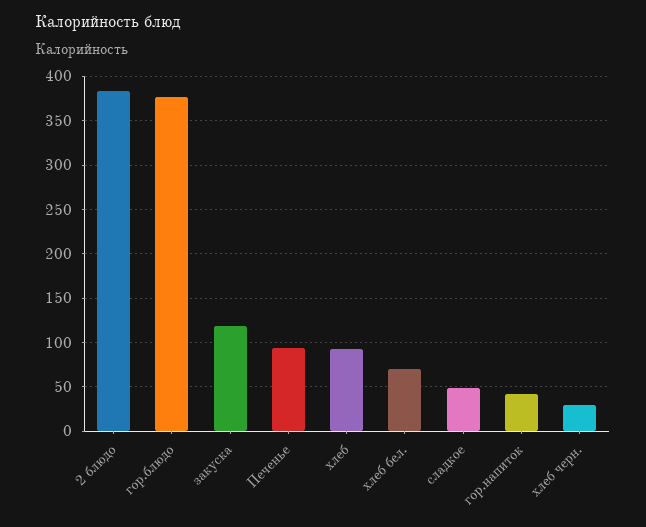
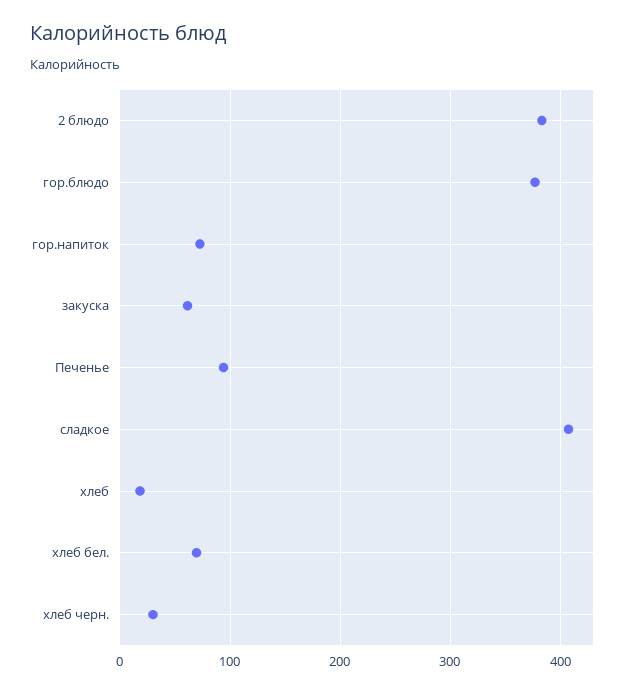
  {
    "2 блюдо": 380,
    "гор.блюдо": 380,
-   "закуска": 120,
+   "закуска": 60,
    "Печенье": 90,
-   "хлеб": 90,
+   "хлеб": 20,
    "хлеб бел.": 70,
-   "сладкое": 50,
+   "сладкое": 410,
-   "гор.напиток": 40,
+   "гор.напиток": 70,
    "хлеб черн.": 30
  }

